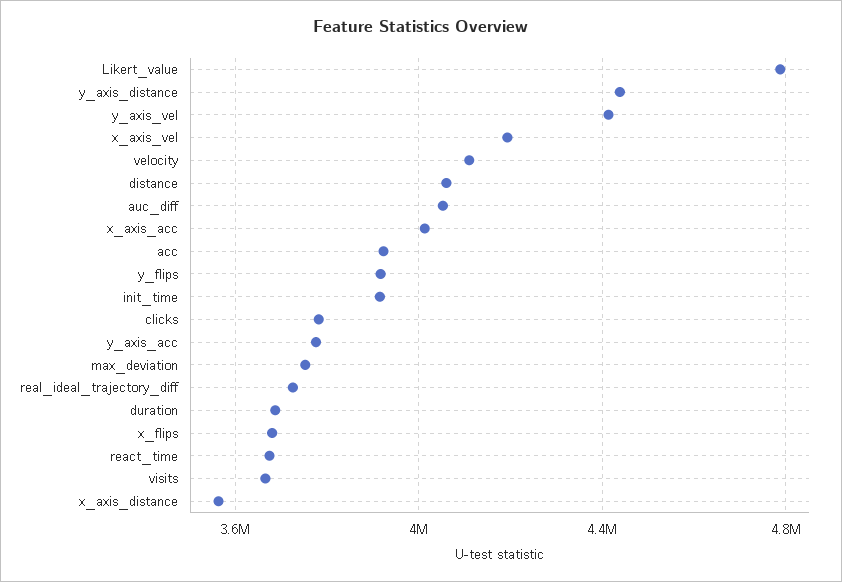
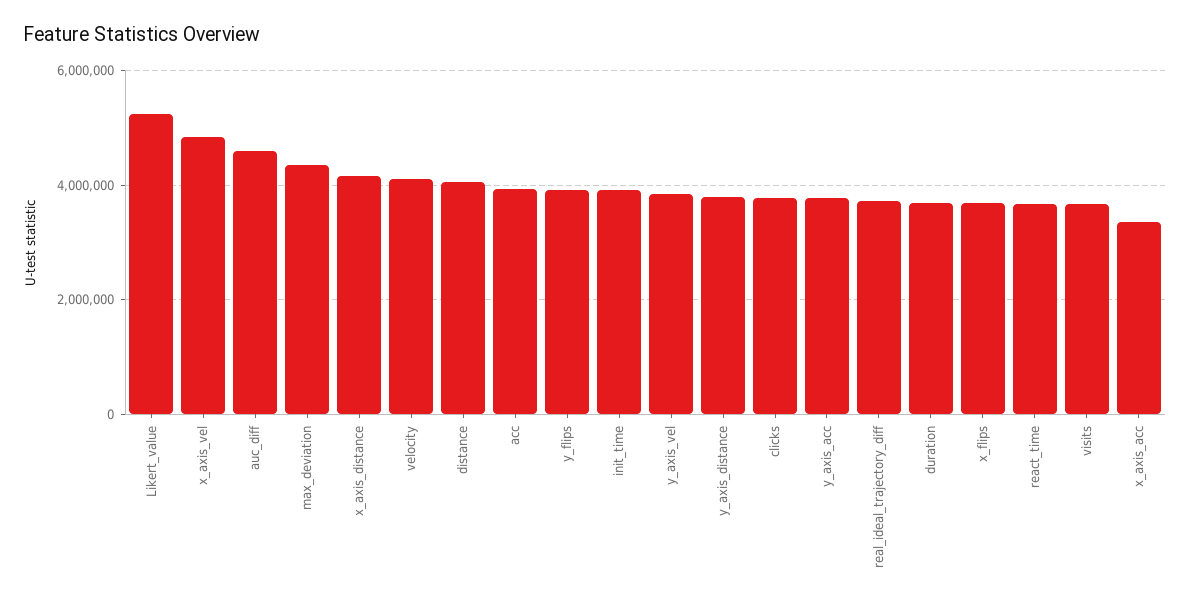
  {
-   "Likert_value": 4800000,
+   "Likert_value": 5200000,
-   "y_axis_distance": 4450000,
+   "y_axis_distance": 3800000,
-   "y_axis_vel": 4400000,
+   "y_axis_vel": 3800000,
-   "x_axis_vel": 4200000,
+   "x_axis_vel": 4800000,
    "velocity": 4100000,
    "distance": 4050000,
-   "auc_diff": 4050000,
+   "auc_diff": 4600000,
-   "x_axis_acc": 4000000,
+   "x_axis_acc": 3400000,
    "acc": 3900000,
    "y_flips": 3900000,
    "init_time": 3900000,
    "clicks": 3800000,
    "y_axis_acc": 3800000,
-   "max_deviation": 3750000,
+   "max_deviation": 4400000,
    "real_ideal_trajectory_diff": 3750000,
    "duration": 3700000,
    "x_flips": 3700000,
    "react_time": 3650000,
    "visits": 3650000,
-   "x_axis_distance": 3550000
+   "x_axis_distance": 4200000
  }

